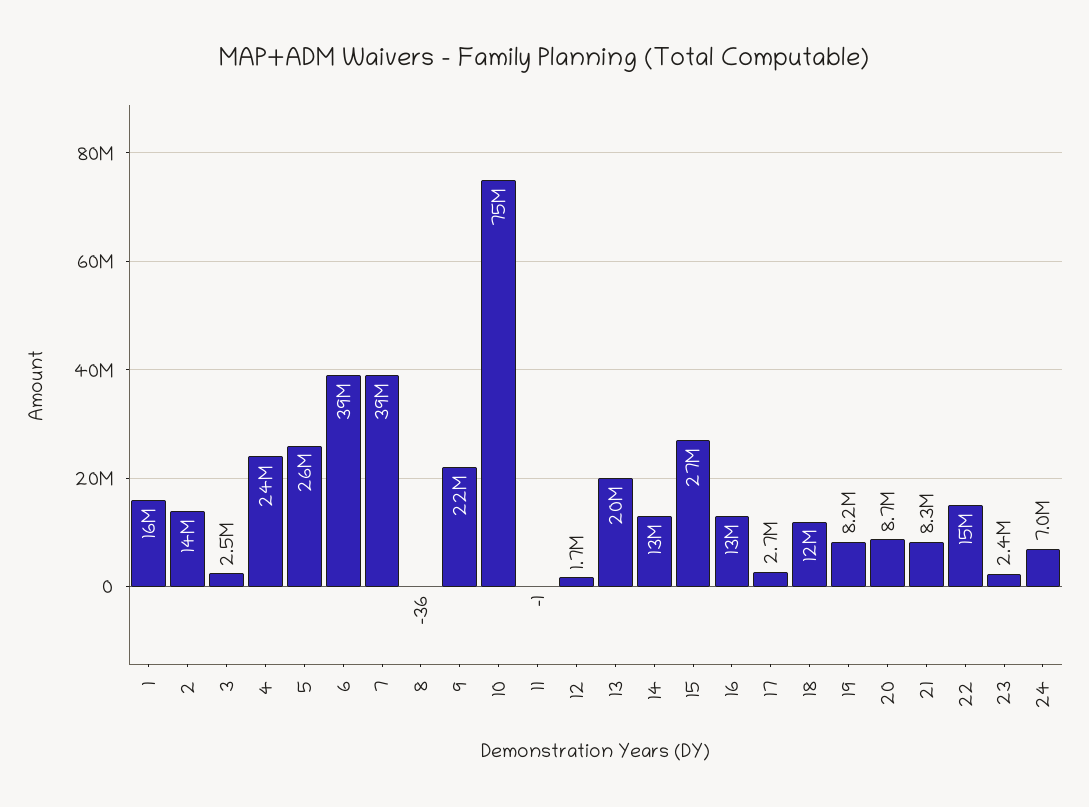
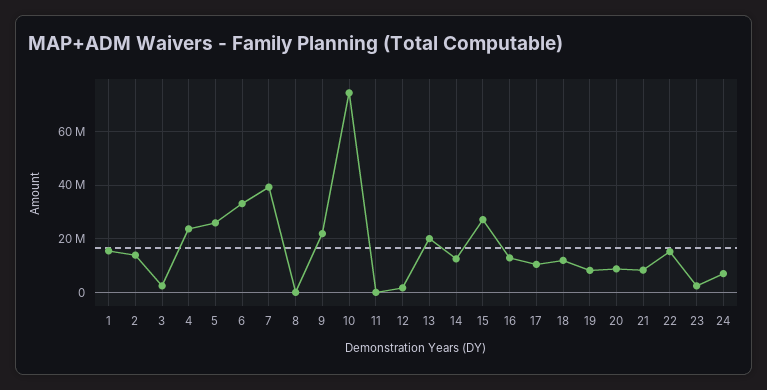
  {
    "1": 16000000,
    "2": 14000000,
    "3": 2500000,
    "4": 24000000,
    "5": 26000000,
-   "6": 39000000,
+   "6": 32500000,
    "7": 39000000,
    "8": -36,
    "9": 22000000,
    "10": 75000000,
    "11": -1,
    "12": 1700000,
    "13": 20000000,
    "14": 13000000,
    "15": 27000000,
    "16": 13000000,
-   "17": 2700000,
+   "17": 10000000,
    "18": 12000000,
    "19": 8200000,
    "20": 8700000,
    "21": 8300000,
    "22": 15000000,
    "23": 2400000,
    "24": 7000000
  }

